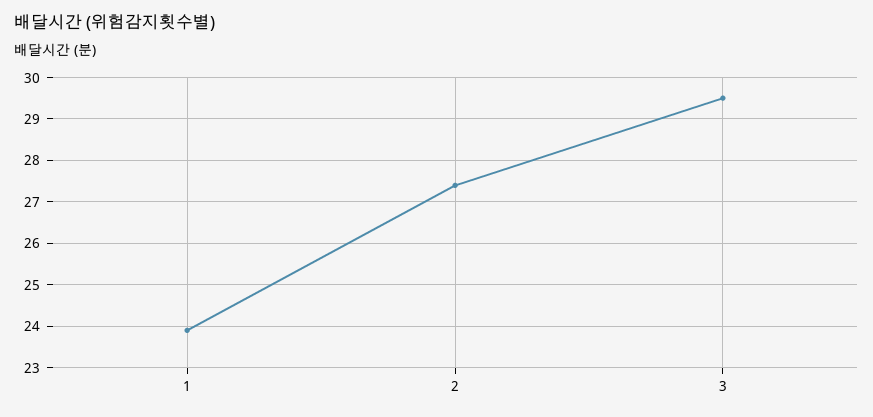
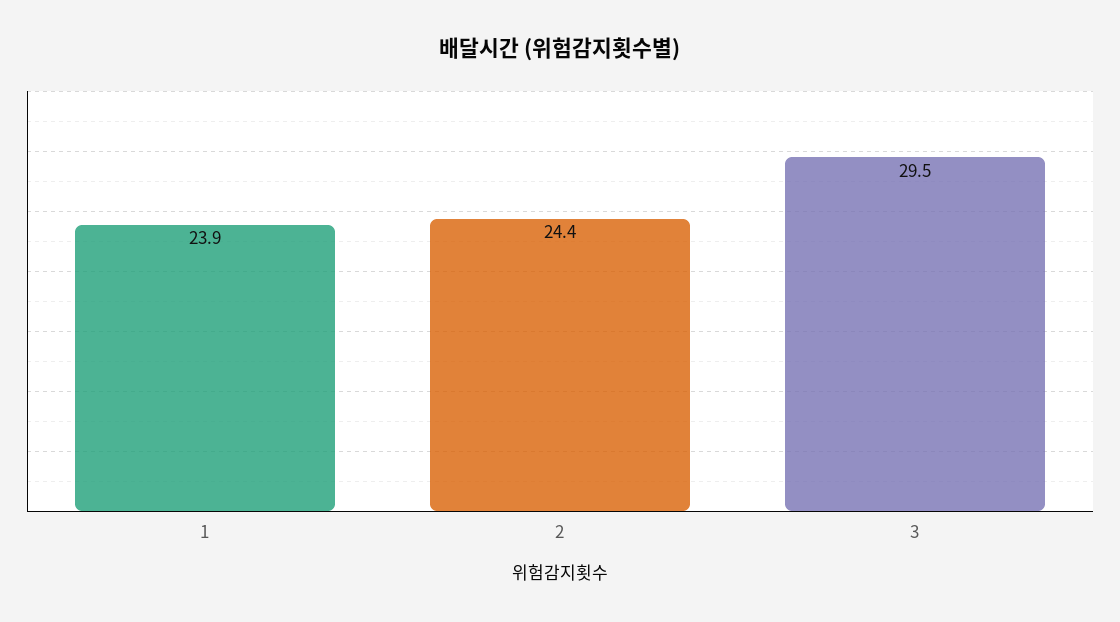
  {
    "1": 23.9,
-   "2": 27.5,
+   "2": 24.4,
    "3": 29.5
  }

